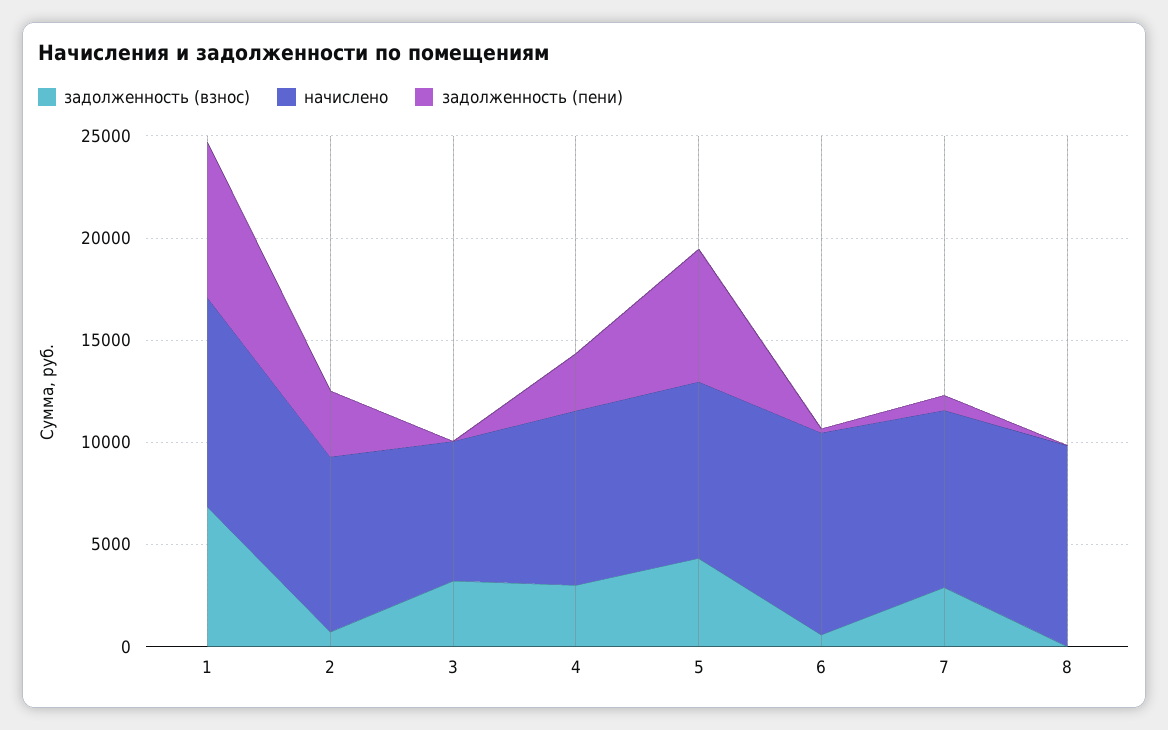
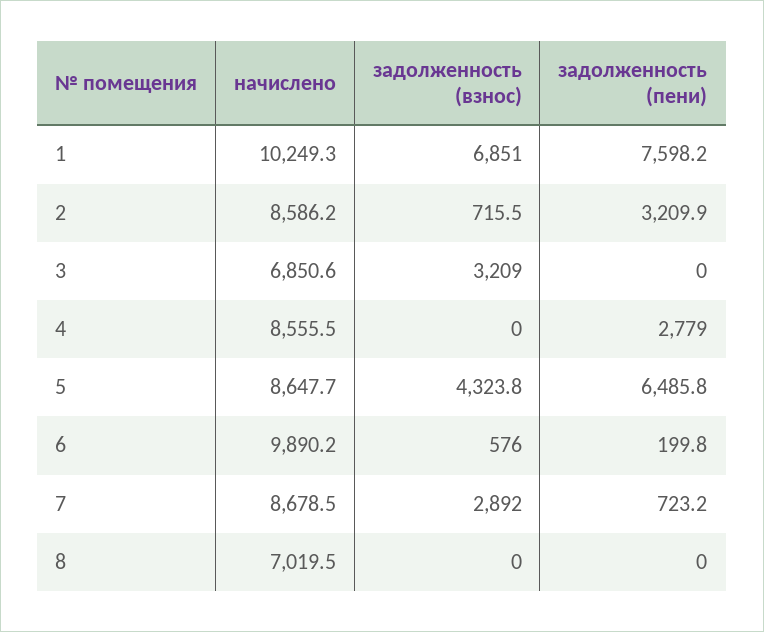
  {
    "задолженность (взнос)": {
      "1": 6851,
      "2": 715.5,
      "3": 3209,
-     "4": 3000,
+     "4": 0,
      "5": 4323.8,
      "6": 576,
      "7": 2892,
      "8": 0
    },
    "начислено": {
      "1": 10249.3,
      "2": 8586.2,
      "3": 6850.6,
      "4": 8555.5,
      "5": 8647.7,
      "6": 9890.2,
      "7": 8678.5,
-     "8": 10000
+     "8": 7019.5
    },
    "задолженность (пени)": {
      "1": 7598.2,
      "2": 3209.9,
      "3": 0,
      "4": 2779,
      "5": 6485.8,
      "6": 199.8,
      "7": 723.2,
      "8": 0
    }
  }

